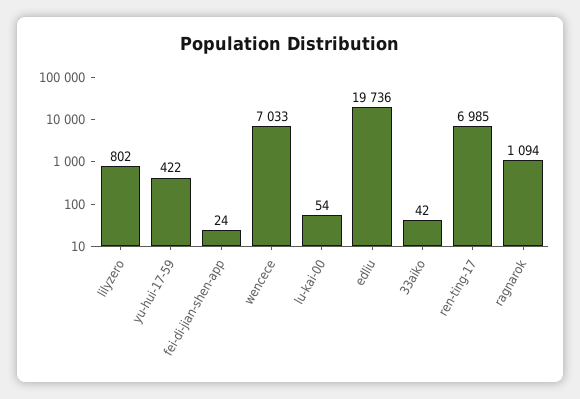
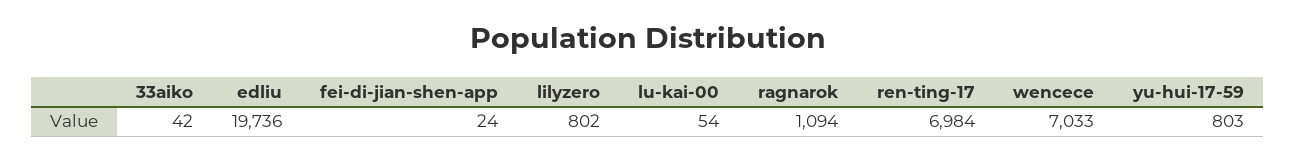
  {
    "lilyzero": 802,
-   "yu-hui-17-59": 422,
+   "yu-hui-17-59": 803,
    "fei-di-jian-shen-app": 24,
    "wencece": 7033,
    "lu-kai-00": 54,
    "edliu": 19736,
    "33aiko": 42,
-   "ren-ting-17": 6985,
+   "ren-ting-17": 6984,
    "ragnarok": 1094
  }

